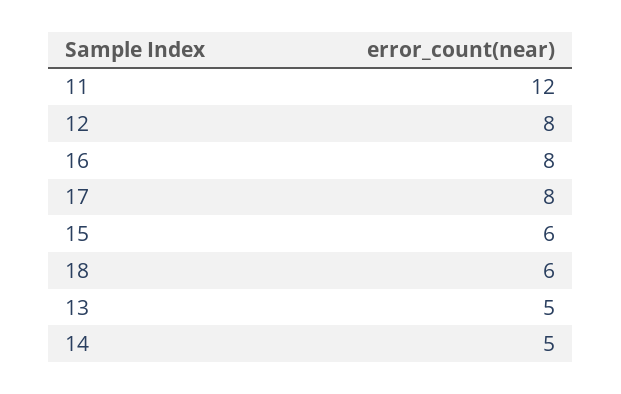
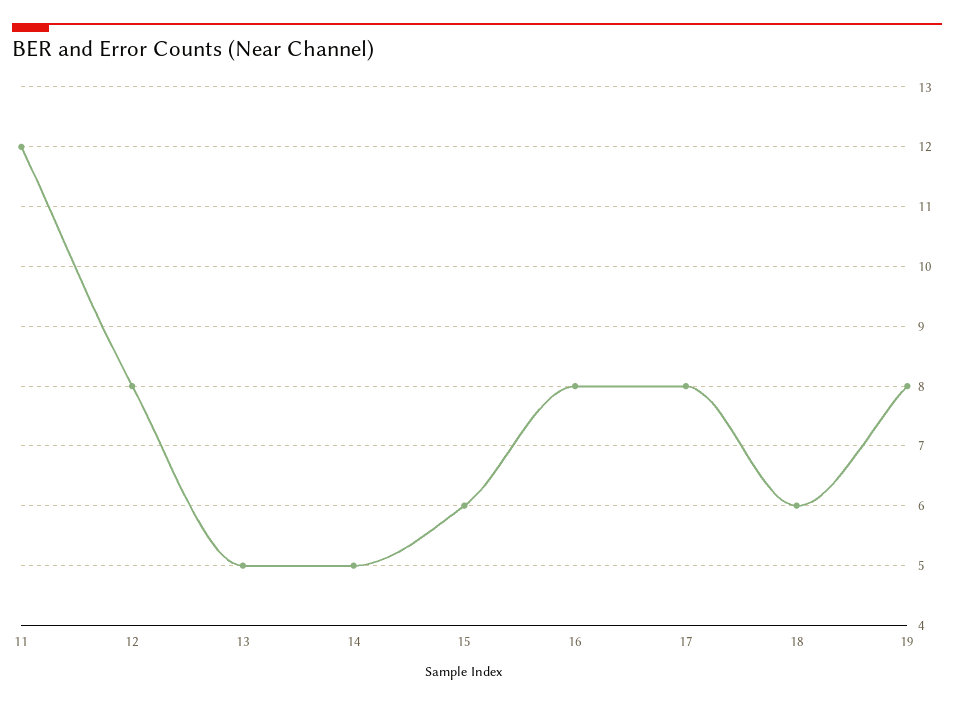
  {
    "11": 12,
    "12": 8,
    "16": 8,
    "17": 8,
    "15": 6,
    "18": 6,
    "13": 5,
-   "14": 5
+   "14": 5,
+   "19": 8
  }

